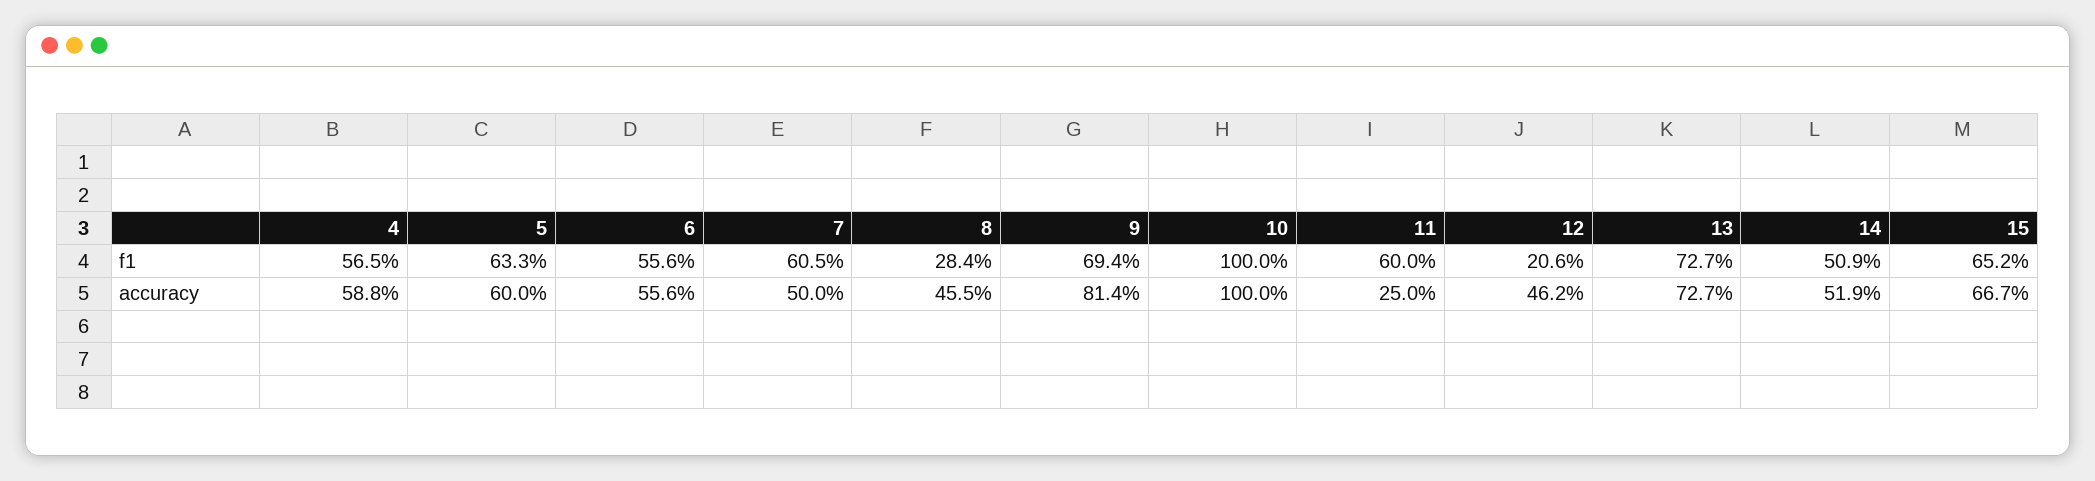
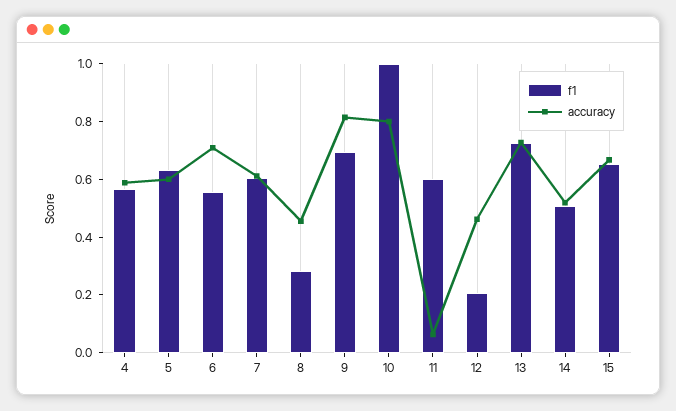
  {
    "f1": {
      "4": 0.565,
      "5": 0.633,
      "6": 0.556,
      "7": 0.605,
      "8": 0.284,
      "9": 0.694,
      "10": 1,
      "11": 0.6,
      "12": 0.206,
      "13": 0.727,
      "14": 0.509,
      "15": 0.652
    },
    "accuracy": {
      "4": 0.588,
      "5": 0.6,
-     "6": 0.556,
+     "6": 0.7,
-     "7": 0.5,
+     "7": 0.6,
      "8": 0.455,
      "9": 0.814,
-     "10": 1,
+     "10": 0.8,
-     "11": 0.25,
+     "11": 0.05,
      "12": 0.462,
      "13": 0.727,
      "14": 0.519,
      "15": 0.667
    }
  }

